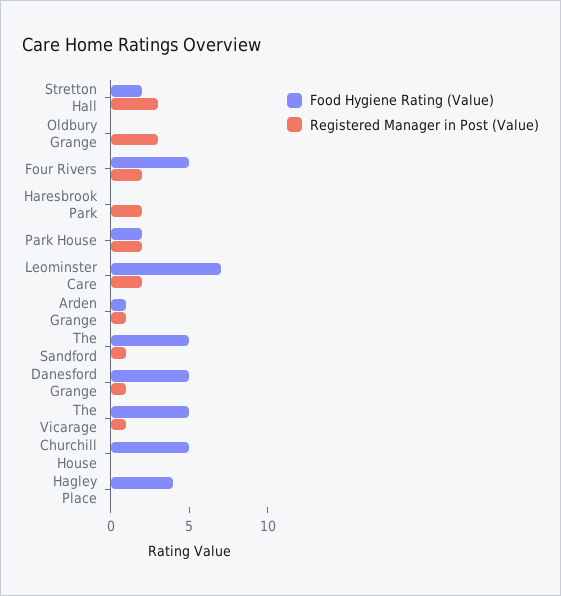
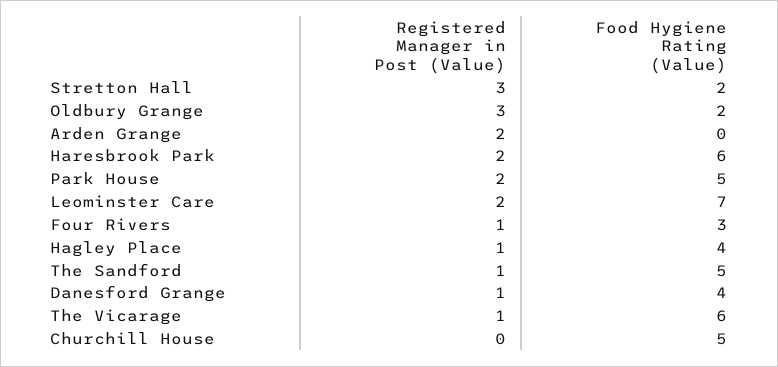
  {
    "Food Hygiene Rating (Value)": {
      "Stretton Hall": 2,
-     "Oldbury Grange": 0,
+     "Oldbury Grange": 2,
-     "Four Rivers": 5,
+     "Four Rivers": 3,
-     "Haresbrook Park": 0,
+     "Haresbrook Park": 6,
-     "Park House": 2,
+     "Park House": 5,
      "Leominster Care": 7,
-     "Arden Grange": 1,
+     "Arden Grange": 0,
      "The Sandford": 5,
-     "Danesford Grange": 5,
+     "Danesford Grange": 4,
-     "The Vicarage": 5,
+     "The Vicarage": 6,
      "Churchill House": 5,
      "Hagley Place": 4
    },
    "Registered Manager in Post (Value)": {
      "Stretton Hall": 3,
      "Oldbury Grange": 3,
-     "Four Rivers": 2,
+     "Four Rivers": 1,
      "Haresbrook Park": 2,
      "Park House": 2,
      "Leominster Care": 2,
-     "Arden Grange": 1,
+     "Arden Grange": 2,
      "The Sandford": 1,
      "Danesford Grange": 1,
      "The Vicarage": 1,
      "Churchill House": 0,
-     "Hagley Place": 0
+     "Hagley Place": 1
    }
  }

